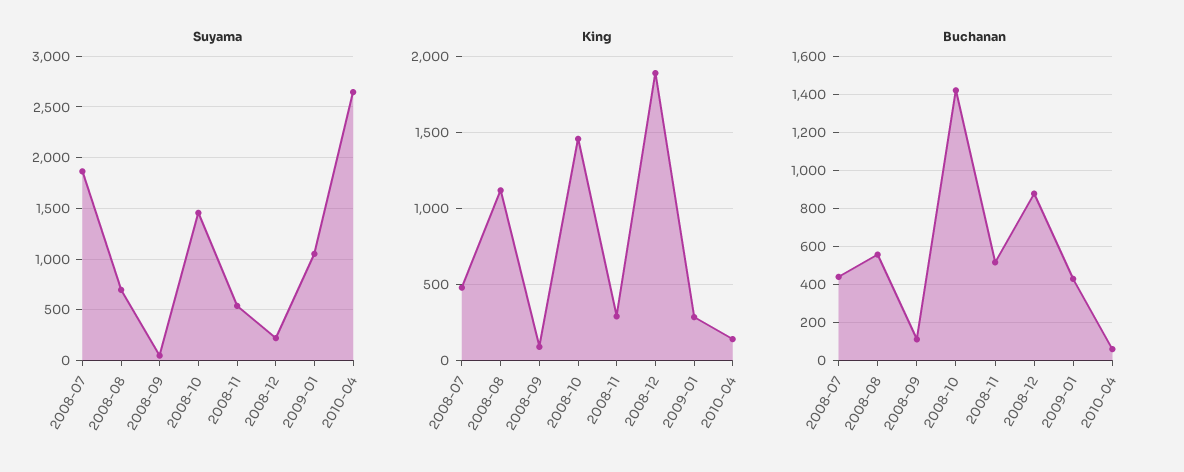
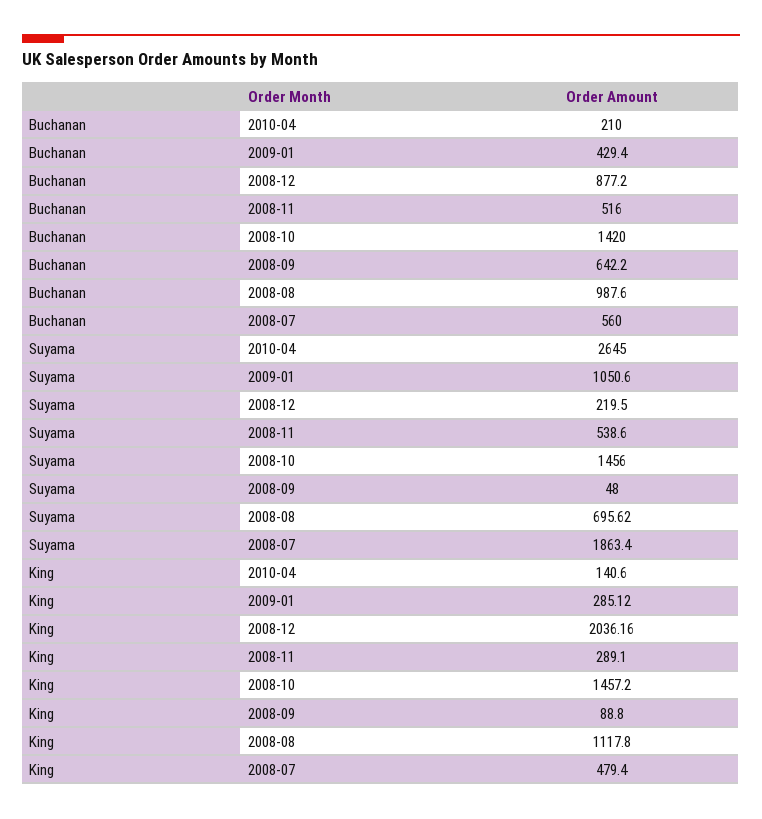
  {
    "Suyama": {
      "2008-07": 1863.4,
      "2008-08": 695.62,
      "2008-09": 48,
      "2008-10": 1456,
      "2008-11": 538.6,
      "2008-12": 219.5,
      "2009-01": 1050.6,
      "2010-04": 2645
    },
    "King": {
      "2008-07": 479.4,
      "2008-08": 1117.8,
      "2008-09": 88.8,
      "2008-10": 1457.2,
      "2008-11": 289.1,
-     "2008-12": 1900,
+     "2008-12": 2036.16,
      "2009-01": 285.12,
      "2010-04": 140.6
    },
    "Buchanan": {
-     "2008-07": 450,
+     "2008-07": 560,
-     "2008-08": 550,
+     "2008-08": 987.6,
-     "2008-09": 100,
+     "2008-09": 642.2,
      "2008-10": 1420,
      "2008-11": 516,
      "2008-12": 877.2,
      "2009-01": 429.4,
-     "2010-04": 50
+     "2010-04": 210
    }
  }

